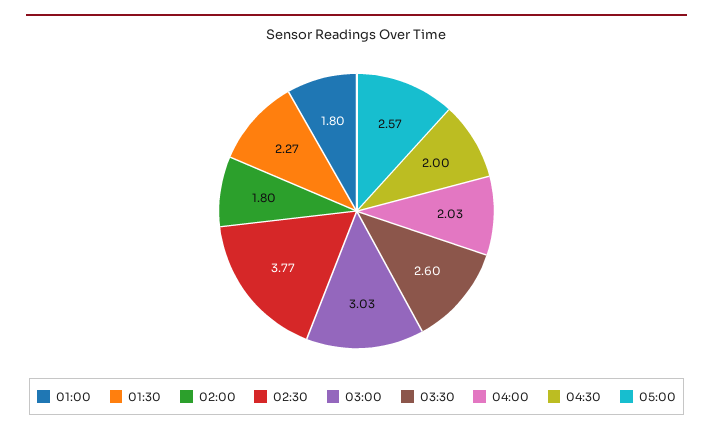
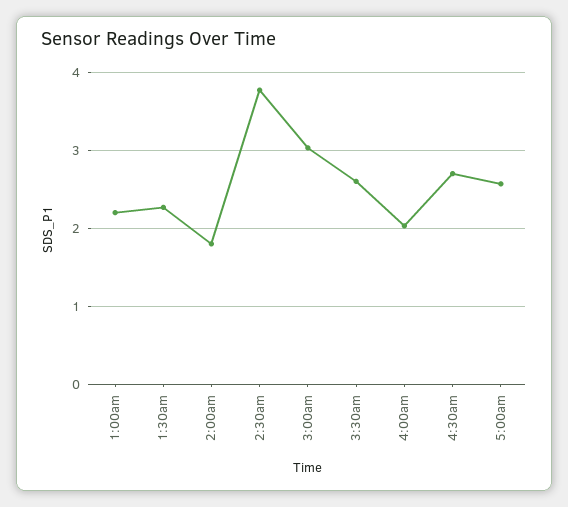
  {
-   "01:00": 1.8,
+   "01:00": 2.2,
    "01:30": 2.27,
    "02:00": 1.8,
    "02:30": 3.77,
    "03:00": 3.03,
    "03:30": 2.6,
    "04:00": 2.03,
-   "04:30": 2,
+   "04:30": 2.7,
    "05:00": 2.57
  }

